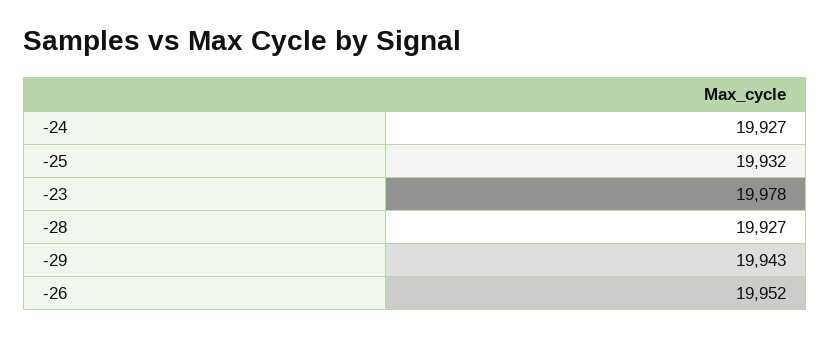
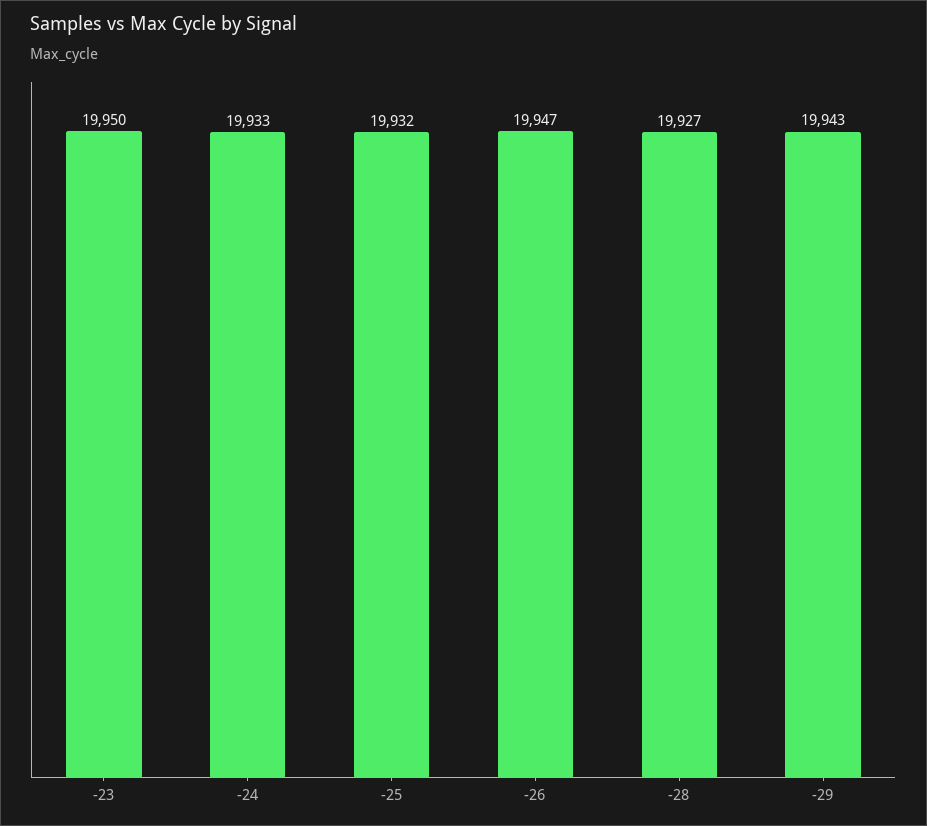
  {
-   "-24": 19927,
+   "-24": 19933,
    "-25": 19932,
-   "-23": 19978,
+   "-23": 19950,
    "-28": 19927,
    "-29": 19943,
-   "-26": 19952
+   "-26": 19947
  }

